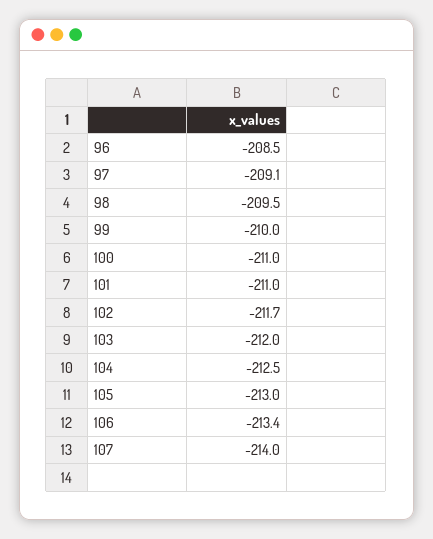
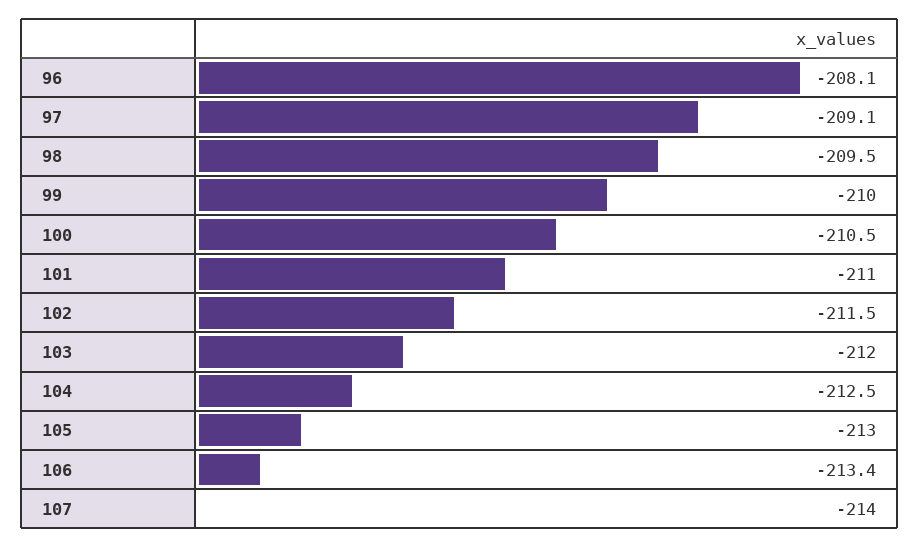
  {
-   "96": -208.5,
+   "96": -208.1,
    "97": -209.1,
    "98": -209.5,
    "99": -210,
-   "100": -211,
+   "100": -210.5,
    "101": -211,
-   "102": -211.7,
+   "102": -211.5,
    "103": -212,
    "104": -212.5,
    "105": -213,
    "106": -213.4,
    "107": -214
  }

